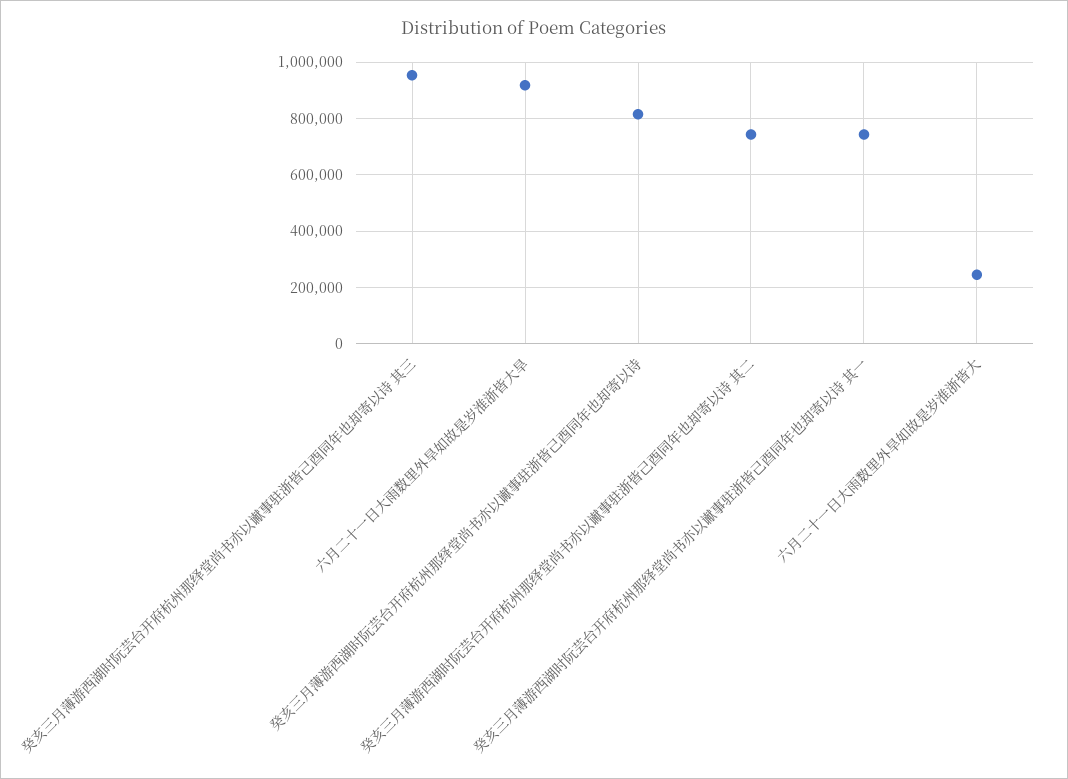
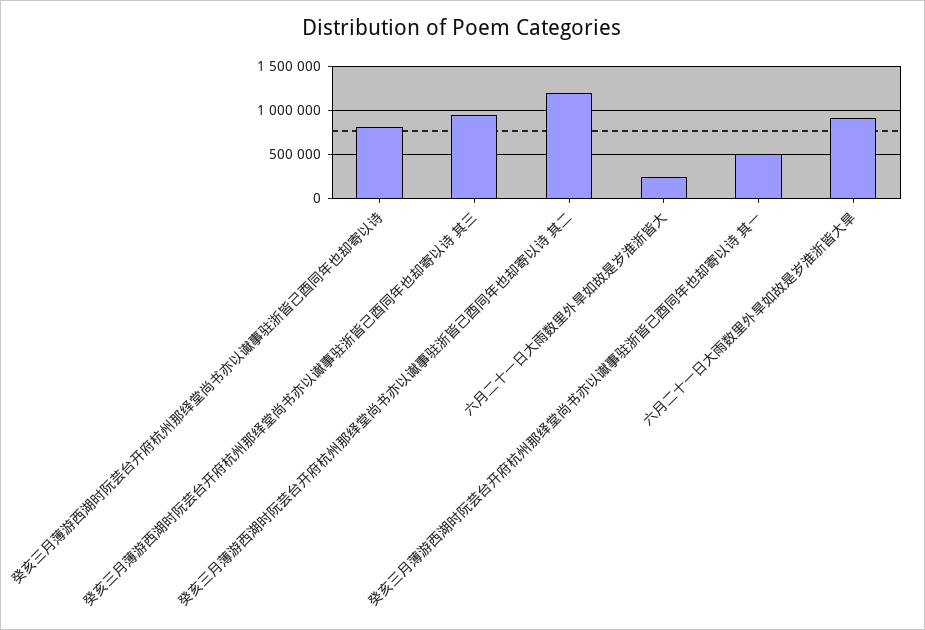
  {
    "癸亥三月薄游西湖时阮芸台开府杭州那绎堂尚书亦以谳事驻浙皆己酉同年也却寄以诗 其三": 950000,
    "六月二十一日大雨数里外旱如故是岁淮浙皆大旱": 925000,
    "癸亥三月薄游西湖时阮芸台开府杭州那绎堂尚书亦以谳事驻浙皆己酉同年也却寄以诗": 825000,
-   "癸亥三月薄游西湖时阮芸台开府杭州那绎堂尚书亦以谳事驻浙皆己酉同年也却寄以诗 其二": 750000,
+   "癸亥三月薄游西湖时阮芸台开府杭州那绎堂尚书亦以谳事驻浙皆己酉同年也却寄以诗 其二": 1200000,
-   "癸亥三月薄游西湖时阮芸台开府杭州那绎堂尚书亦以谳事驻浙皆己酉同年也却寄以诗 其一": 750000,
+   "癸亥三月薄游西湖时阮芸台开府杭州那绎堂尚书亦以谳事驻浙皆己酉同年也却寄以诗 其一": 500000,
    "六月二十一日大雨数里外旱如故是岁淮浙皆大": 250000
  }

